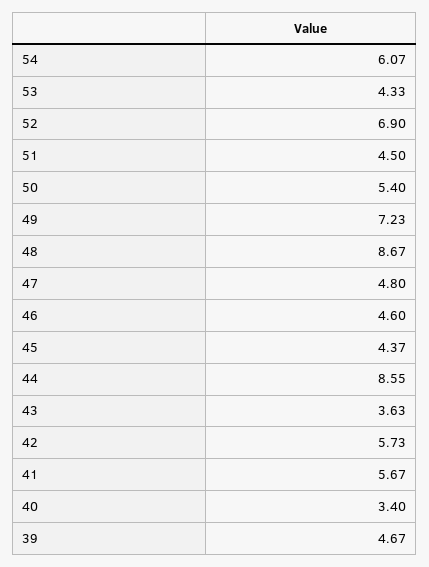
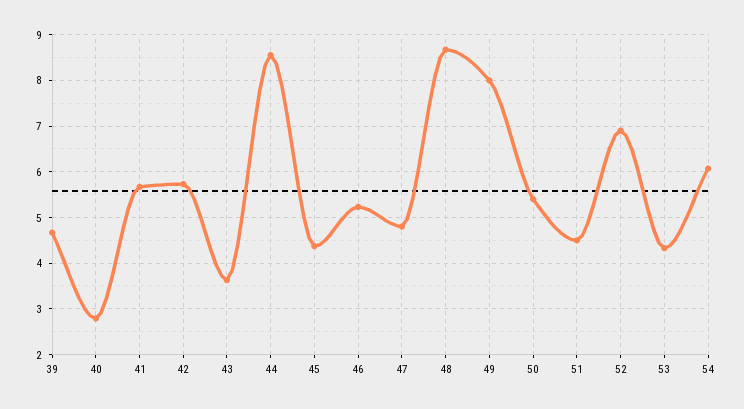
  {
    "54": 6.07,
    "53": 4.33,
    "52": 6.9,
    "51": 4.5,
    "50": 5.4,
-   "49": 7.23,
+   "49": 8,
    "48": 8.67,
    "47": 4.8,
-   "46": 4.6,
+   "46": 5.2,
    "45": 4.37,
    "44": 8.55,
    "43": 3.63,
    "42": 5.73,
    "41": 5.67,
-   "40": 3.4,
+   "40": 2.8,
    "39": 4.67
  }

